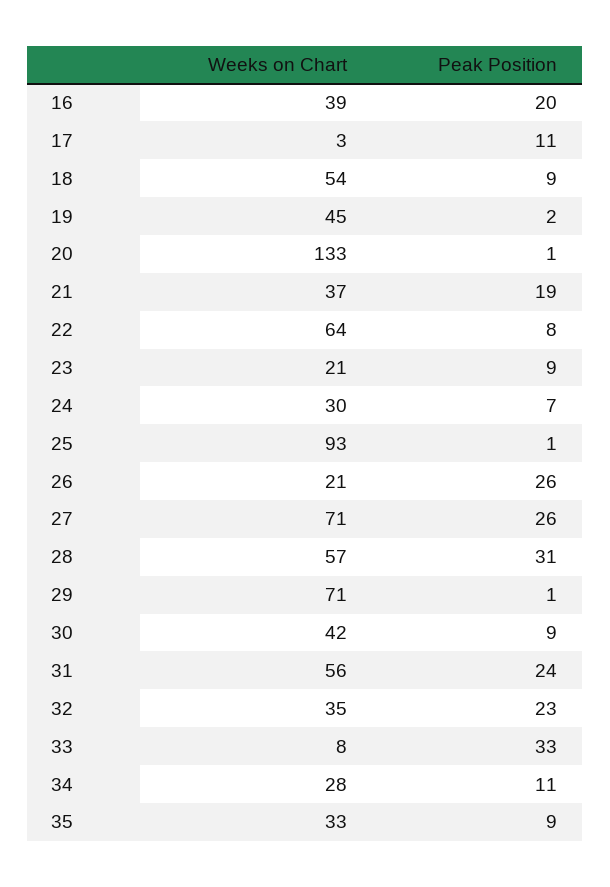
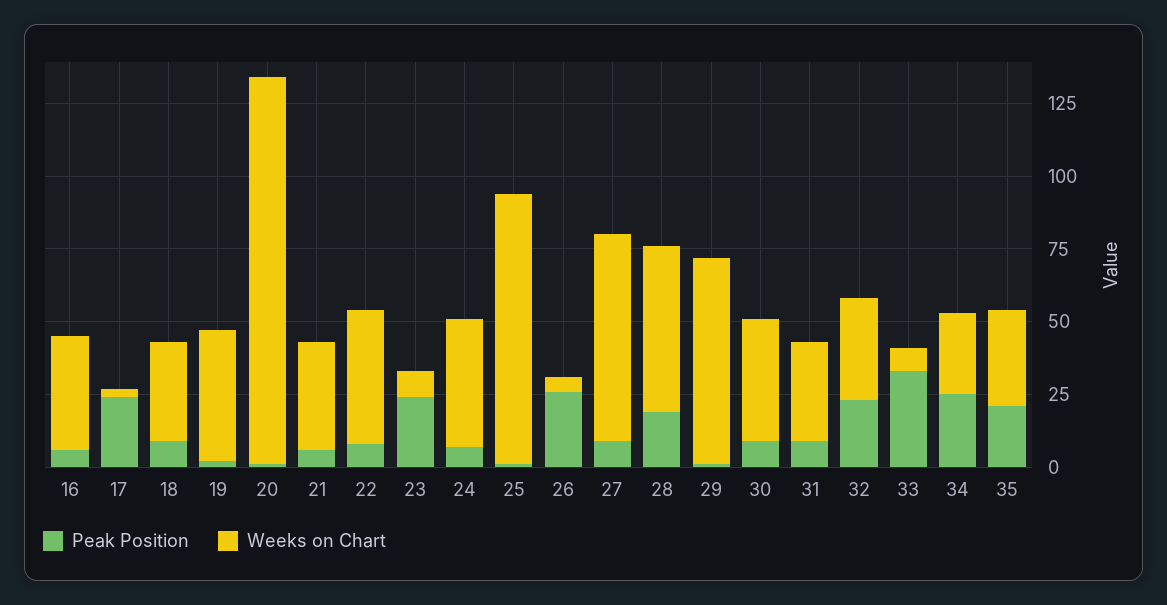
  {
    "Weeks on Chart": {
      "16": 39,
      "17": 3,
-     "18": 54,
+     "18": 35,
      "19": 45,
      "20": 133,
      "21": 37,
-     "22": 64,
+     "22": 45,
-     "23": 21,
+     "23": 10,
-     "24": 30,
+     "24": 45,
      "25": 93,
-     "26": 21,
+     "26": 5,
      "27": 71,
      "28": 57,
      "29": 71,
      "30": 42,
-     "31": 56,
+     "31": 35,
      "32": 35,
      "33": 8,
      "34": 28,
      "35": 33
    },
    "Peak Position": {
-     "16": 20,
+     "16": 5,
-     "17": 11,
+     "17": 25,
      "18": 9,
      "19": 2,
      "20": 1,
-     "21": 19,
+     "21": 5,
      "22": 8,
-     "23": 9,
+     "23": 25,
      "24": 7,
      "25": 1,
      "26": 26,
-     "27": 26,
+     "27": 10,
-     "28": 31,
+     "28": 20,
      "29": 1,
      "30": 9,
-     "31": 24,
+     "31": 10,
      "32": 23,
      "33": 33,
-     "34": 11,
+     "34": 25,
-     "35": 9
+     "35": 20
    }
  }

